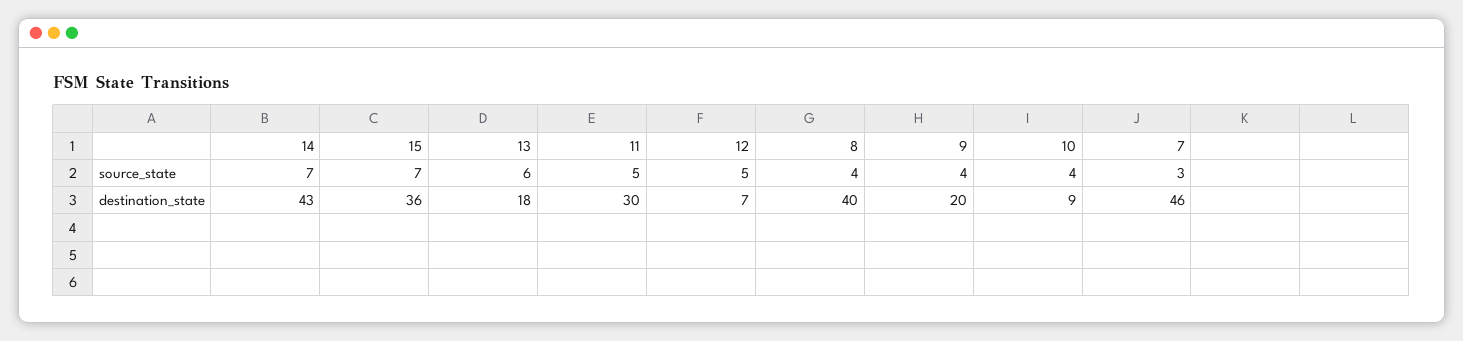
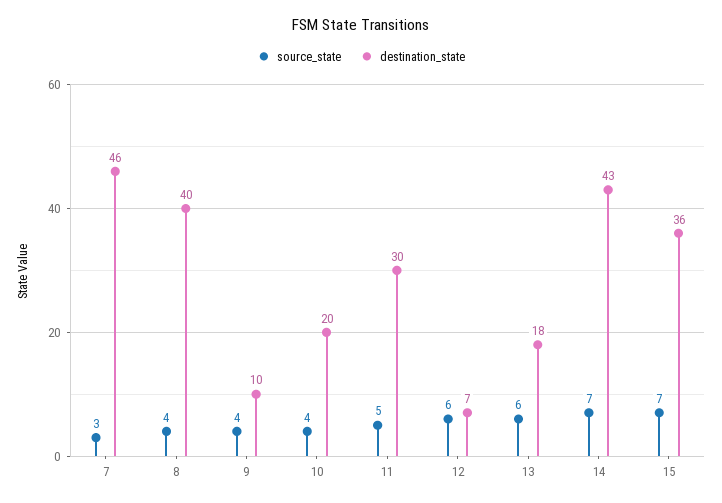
  {
    "source_state": {
      "14": 7,
      "15": 7,
      "13": 6,
      "11": 5,
-     "12": 5,
+     "12": 6,
      "8": 4,
      "9": 4,
      "10": 4,
      "7": 3
    },
    "destination_state": {
      "14": 43,
      "15": 36,
      "13": 18,
      "11": 30,
      "12": 7,
      "8": 40,
-     "9": 20,
+     "9": 10,
-     "10": 9,
+     "10": 20,
      "7": 46
    }
  }

